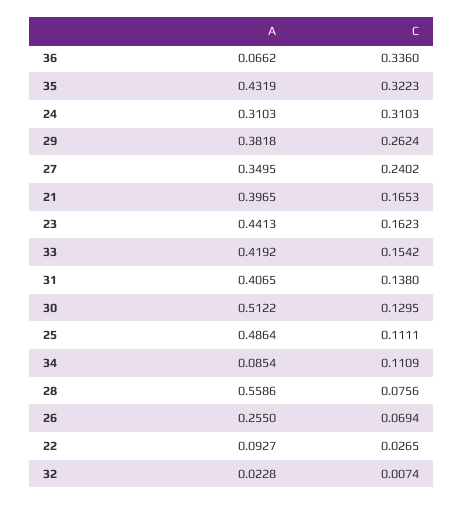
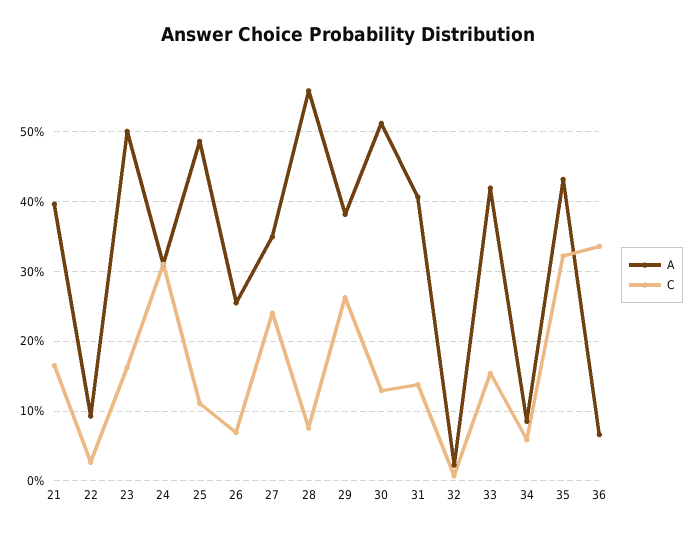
  {
    "A": {
      "36": 0.0662,
      "35": 0.4319,
      "24": 0.3103,
      "29": 0.3818,
      "27": 0.3495,
      "21": 0.3965,
-     "23": 0.4413,
+     "23": 0.5,
      "33": 0.4192,
      "31": 0.4065,
      "30": 0.5122,
      "25": 0.4864,
      "34": 0.0854,
      "28": 0.5586,
      "26": 0.255,
      "22": 0.0927,
      "32": 0.0228
    },
    "C": {
      "36": 0.336,
      "35": 0.3223,
      "24": 0.3103,
      "29": 0.2624,
      "27": 0.2402,
      "21": 0.1653,
      "23": 0.1623,
      "33": 0.1542,
      "31": 0.138,
      "30": 0.1295,
      "25": 0.1111,
-     "34": 0.1109,
+     "34": 0.06,
      "28": 0.0756,
      "26": 0.0694,
      "22": 0.0265,
      "32": 0.0074
    }
  }

